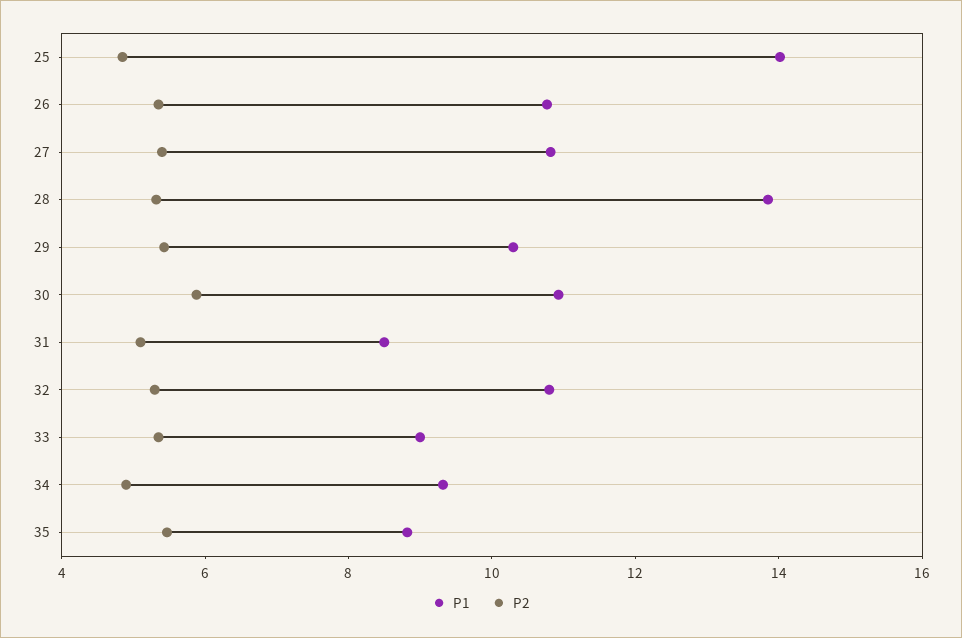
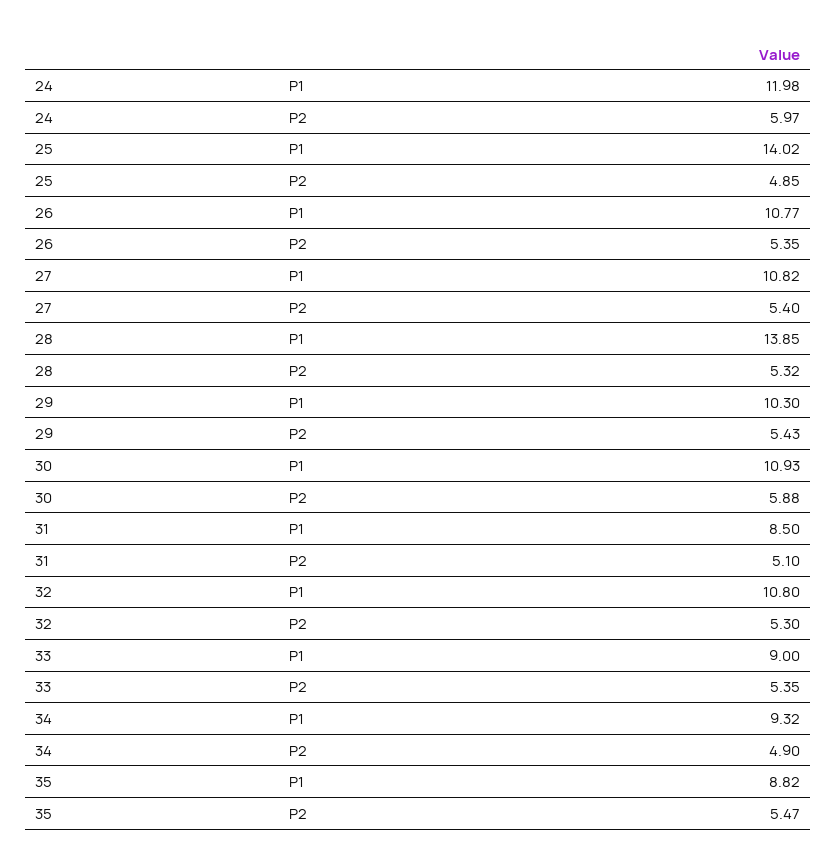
  {
    "P1": {
      "25": 14.02,
      "26": 10.77,
      "27": 10.82,
      "28": 13.85,
      "29": 10.3,
      "30": 10.93,
      "31": 8.5,
      "32": 10.8,
      "33": 9,
      "34": 9.32,
-     "35": 8.82
+     "35": 8.82,
+     "24": 11.98
    },
    "P2": {
      "25": 4.85,
      "26": 5.35,
      "27": 5.4,
      "28": 5.32,
      "29": 5.43,
      "30": 5.88,
      "31": 5.1,
      "32": 5.3,
      "33": 5.35,
      "34": 4.9,
-     "35": 5.47
+     "35": 5.47,
+     "24": 5.97
    }
  }

